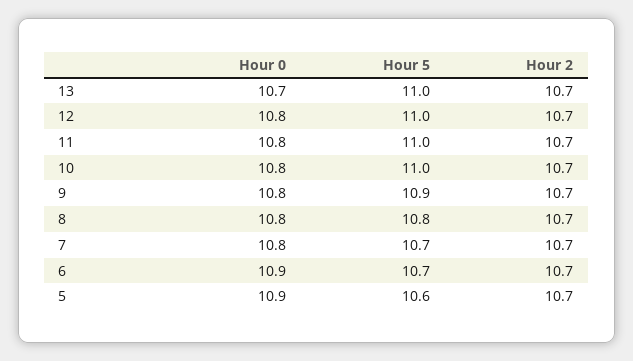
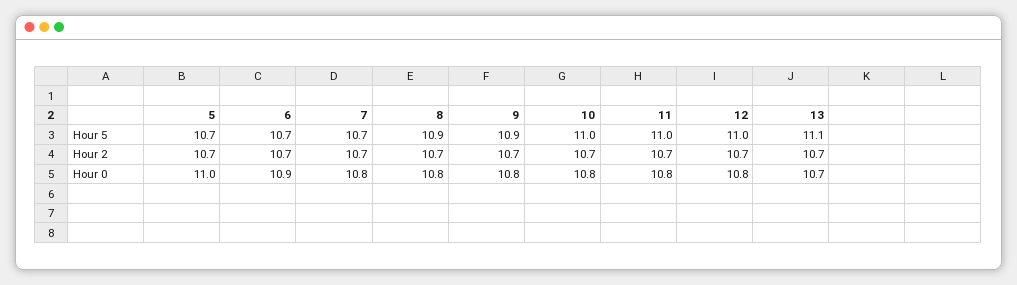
  {
    "Hour 0": {
      "13": 10.7,
      "12": 10.8,
      "11": 10.8,
      "10": 10.8,
      "9": 10.8,
      "8": 10.8,
      "7": 10.8,
      "6": 10.9,
-     "5": 10.9
+     "5": 11
    },
    "Hour 5": {
-     "13": 11,
+     "13": 11.1,
      "12": 11,
      "11": 11,
      "10": 11,
      "9": 10.9,
-     "8": 10.8,
+     "8": 10.9,
      "7": 10.7,
      "6": 10.7,
-     "5": 10.6
+     "5": 10.7
    },
    "Hour 2": {
      "13": 10.7,
      "12": 10.7,
      "11": 10.7,
      "10": 10.7,
      "9": 10.7,
      "8": 10.7,
      "7": 10.7,
      "6": 10.7,
      "5": 10.7
    }
  }

